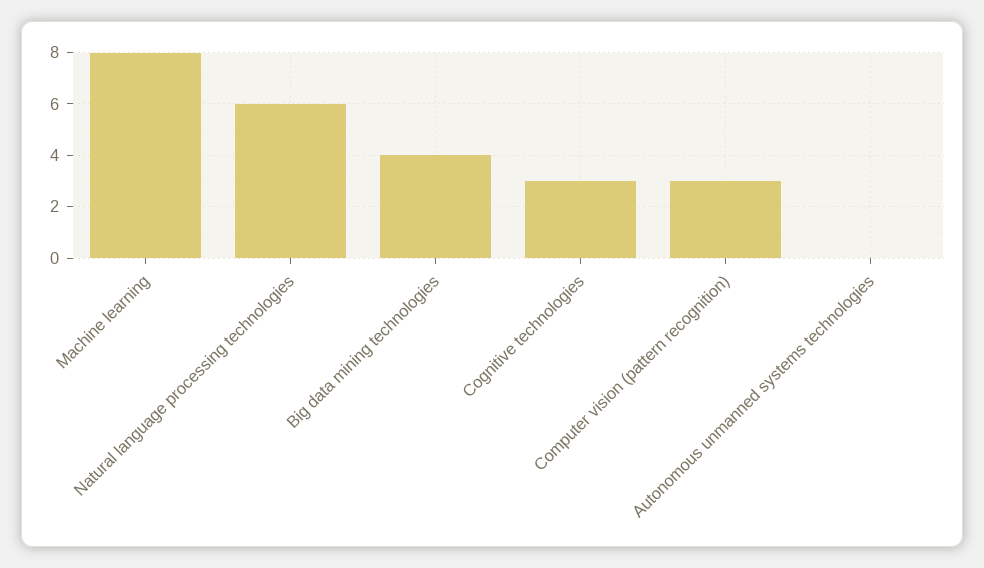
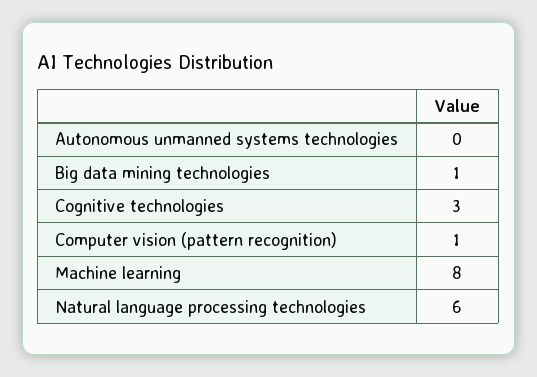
  {
    "Machine learning": 8,
    "Natural language processing technologies": 6,
-   "Big data mining technologies": 4,
+   "Big data mining technologies": 1,
    "Cognitive technologies": 3,
-   "Computer vision (pattern recognition)": 3,
+   "Computer vision (pattern recognition)": 1,
    "Autonomous unmanned systems technologies": 0
  }

